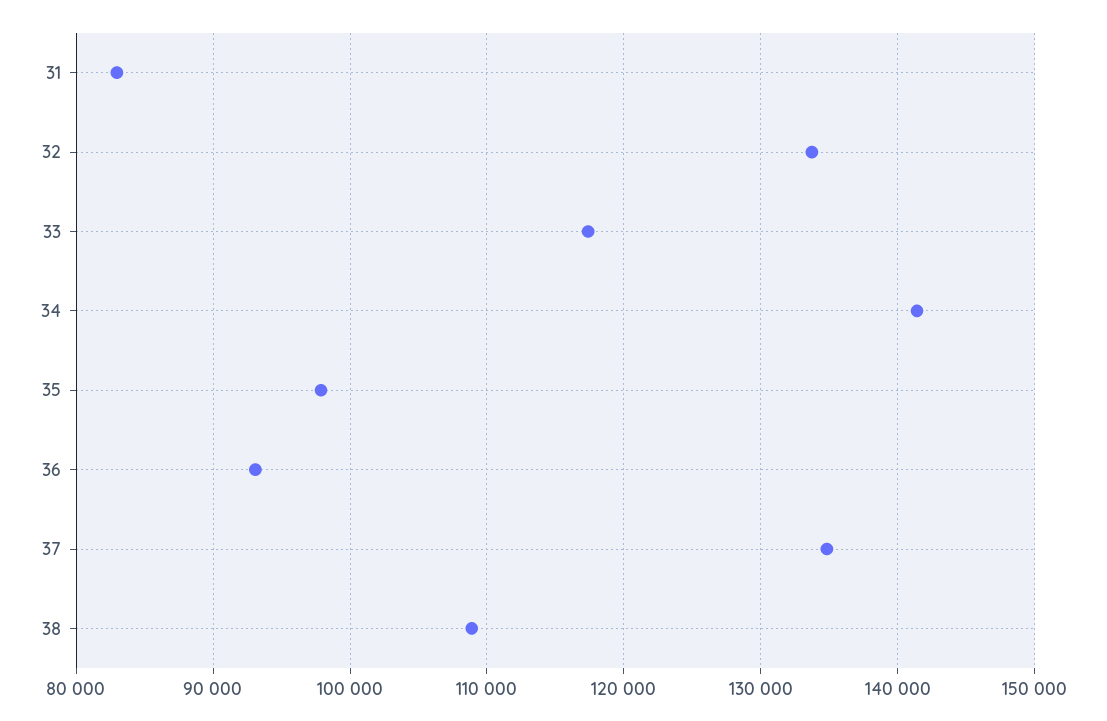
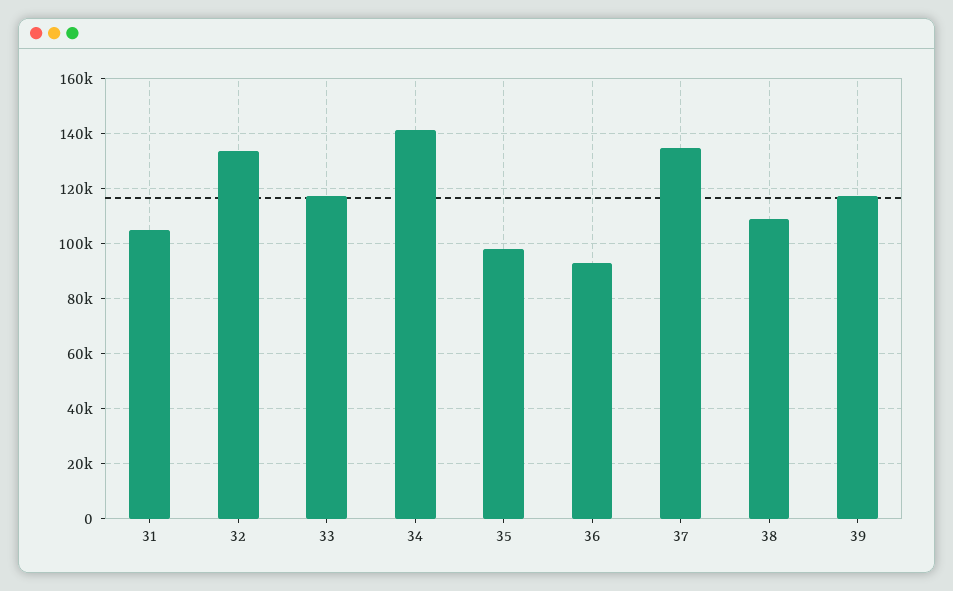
  {
-   "31": 83000,
+   "31": 105000,
    "32": 134000,
    "33": 117000,
    "34": 141000,
    "35": 98000,
    "36": 93000,
    "37": 135000,
-   "38": 109000
+   "38": 109000,
+   "39": 117500
  }

